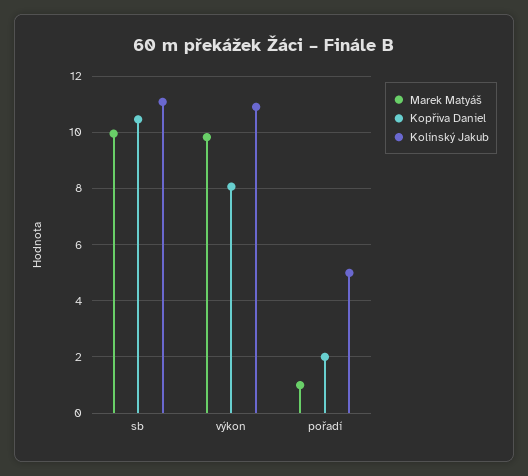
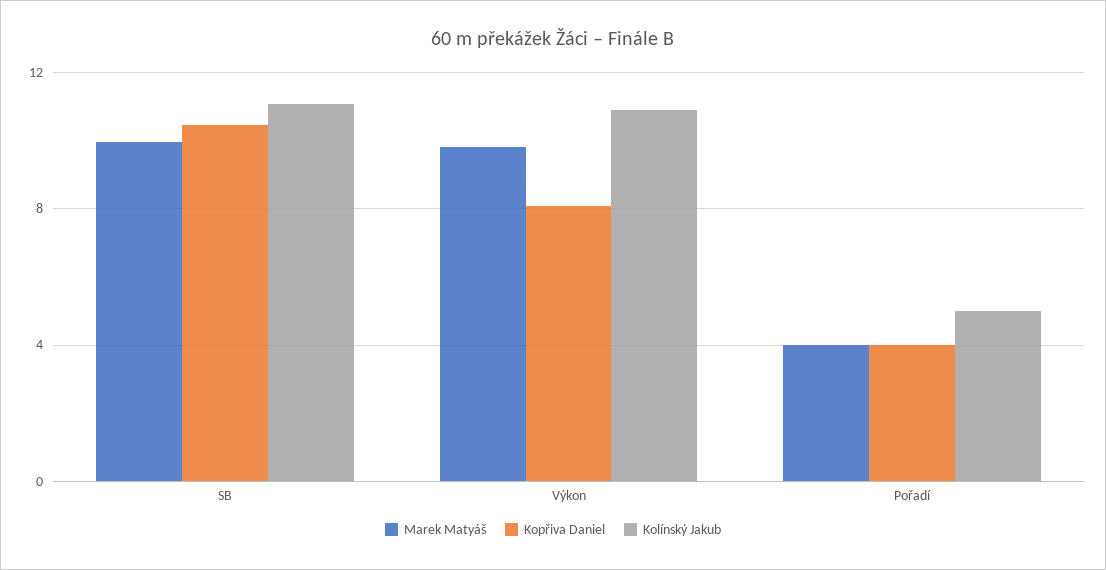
  {
    "Marek Matyáš": {
      "sb": 10,
      "výkon": 9.75,
-     "pořadí": 1
+     "pořadí": 4
    },
    "Kopřiva Daniel": {
      "sb": 10.5,
      "výkon": 8,
-     "pořadí": 2
+     "pořadí": 4
    },
    "Kolínský Jakub": {
      "sb": 11,
      "výkon": 11,
      "pořadí": 5
    }
  }

